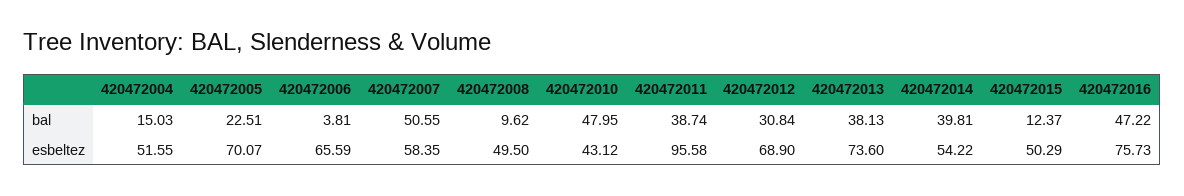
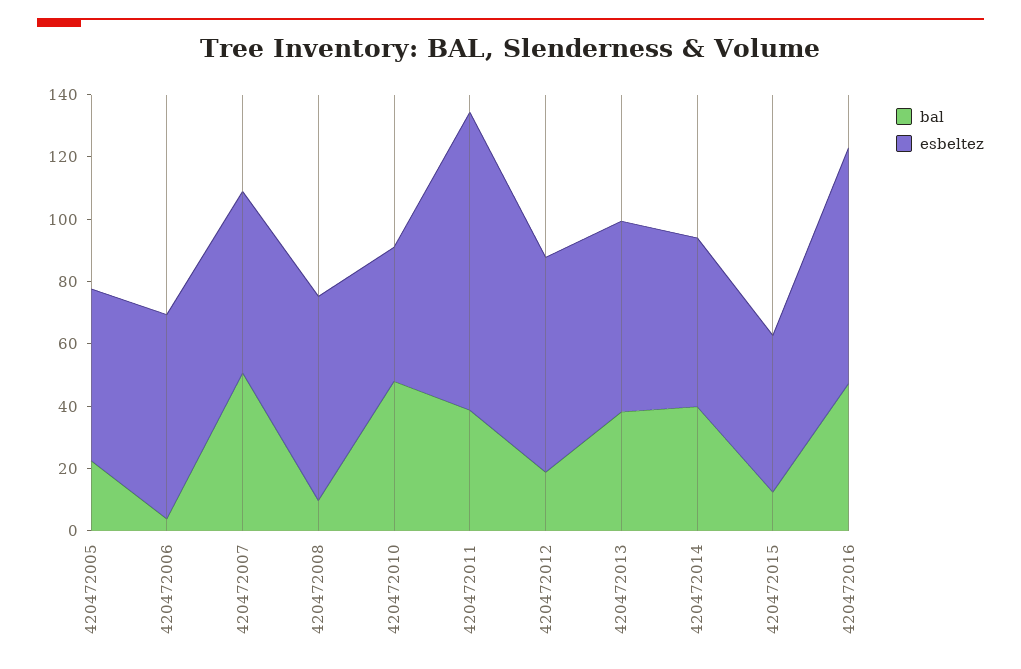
  {
    "bal": {
-     "420472004": 15.03,
      "420472005": 22.51,
      "420472006": 3.81,
      "420472007": 50.55,
      "420472008": 9.62,
      "420472010": 47.95,
      "420472011": 38.74,
-     "420472012": 30.84,
+     "420472012": 20,
      "420472013": 38.13,
      "420472014": 39.81,
      "420472015": 12.37,
      "420472016": 47.22
    },
    "esbeltez": {
-     "420472004": 51.55,
-     "420472005": 70.07,
+     "420472005": 55,
      "420472006": 65.59,
      "420472007": 58.35,
-     "420472008": 49.5,
+     "420472008": 65,
      "420472010": 43.12,
      "420472011": 95.58,
      "420472012": 68.9,
-     "420472013": 73.6,
+     "420472013": 60,
      "420472014": 54.22,
      "420472015": 50.29,
      "420472016": 75.73
    }
  }

